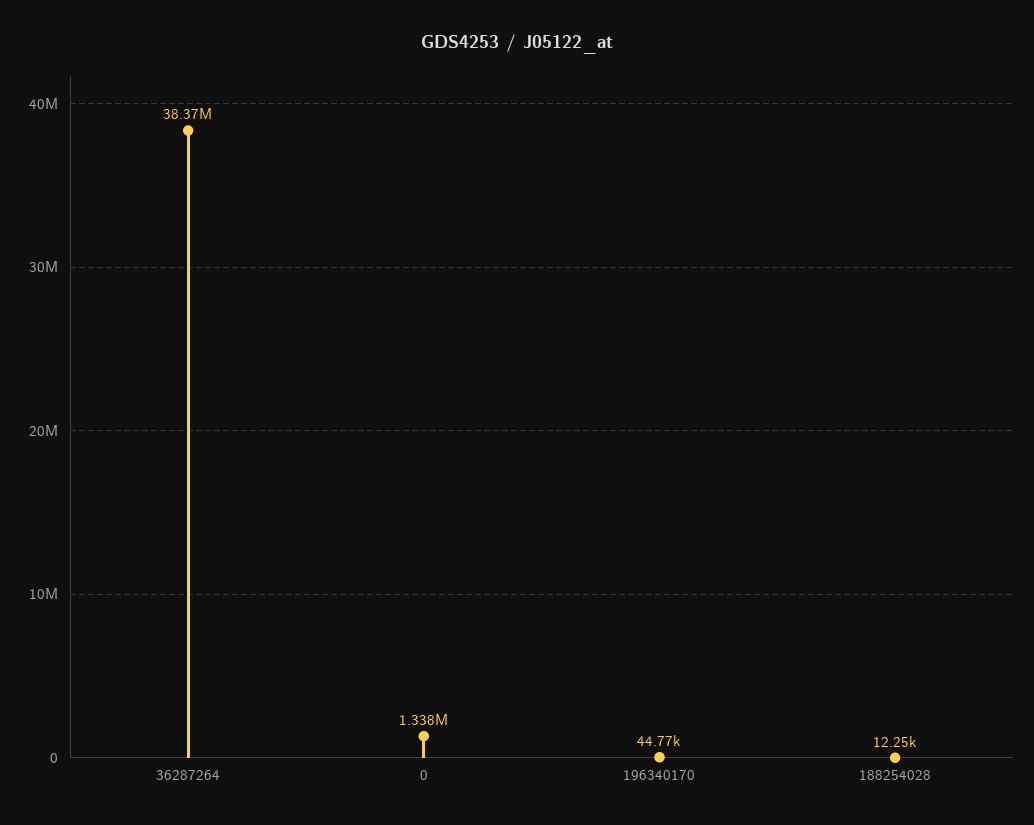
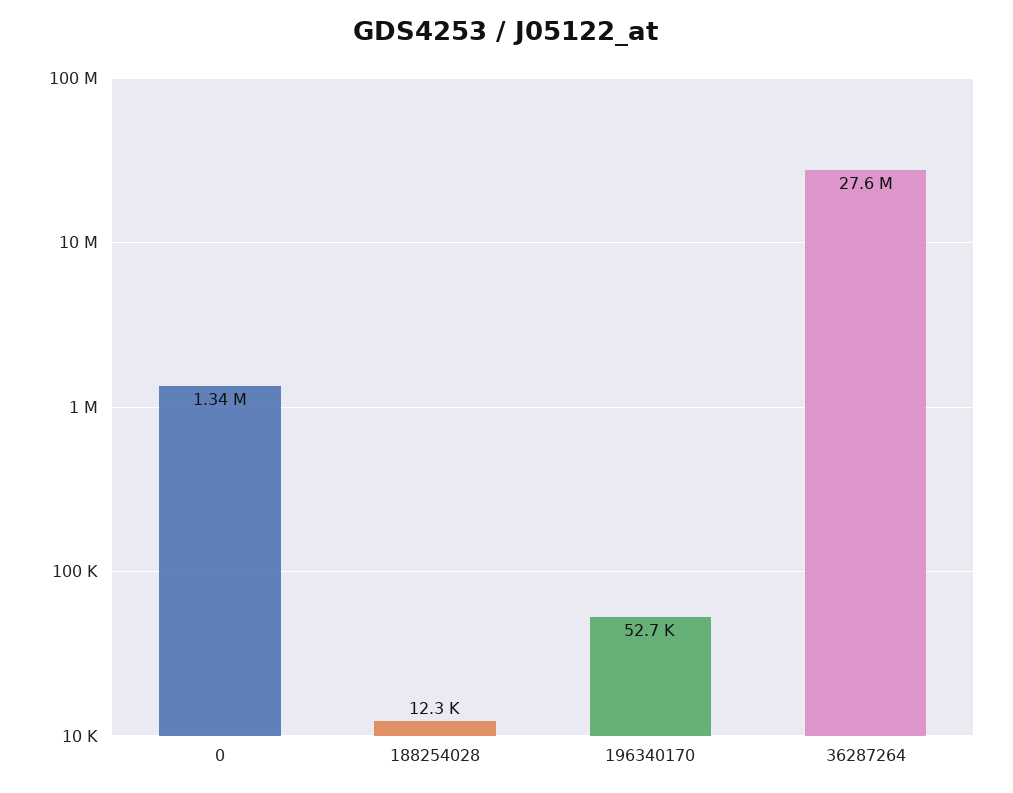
  {
-   "36287264": 38370000,
+   "36287264": 27600000,
    "0": 1338000,
-   "196340170": 44770,
+   "196340170": 52700,
    "188254028": 12250
  }

